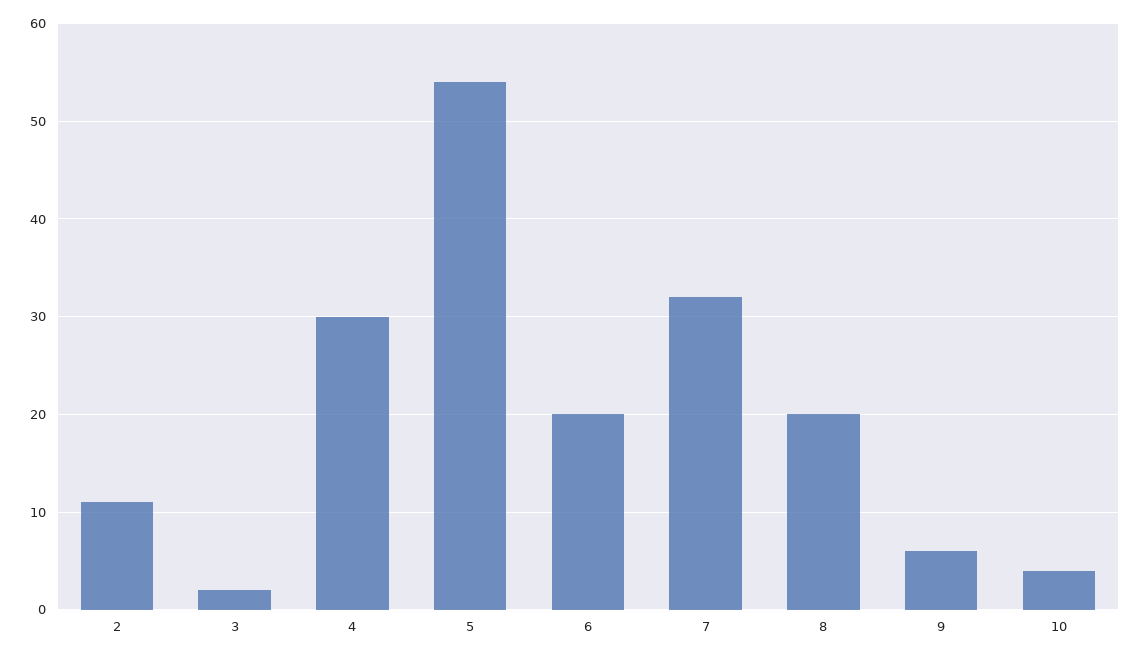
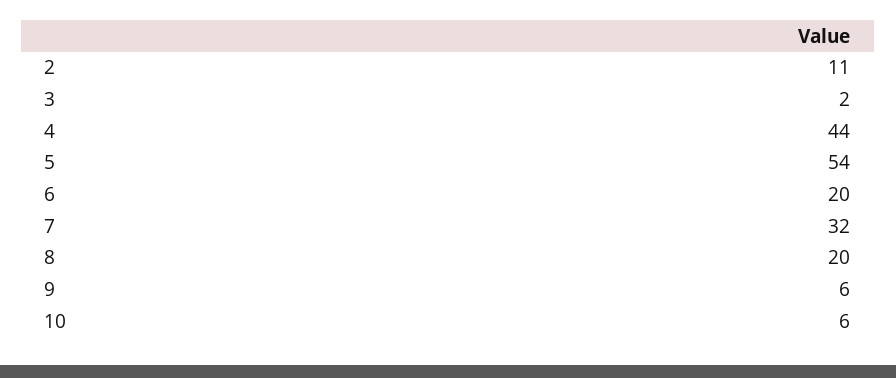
  {
    "2": 11,
    "3": 2,
-   "4": 30,
+   "4": 44,
    "5": 54,
    "6": 20,
    "7": 32,
    "8": 20,
    "9": 6,
-   "10": 4
+   "10": 6
  }

